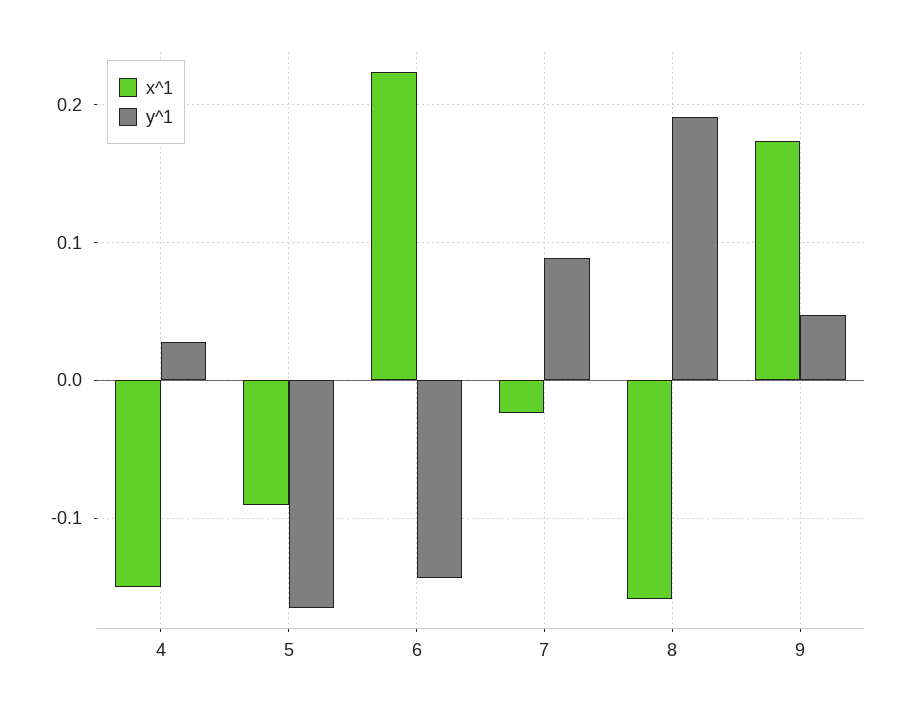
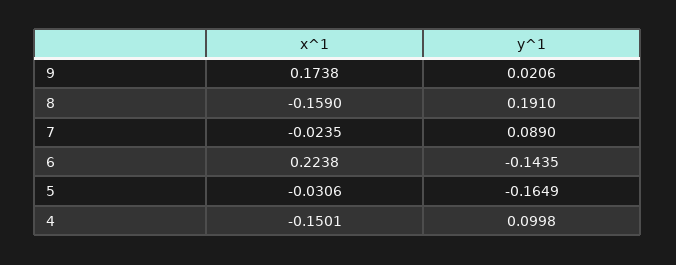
  {
    "x^1": {
      "4": -0.1501,
-     "5": -0.09,
+     "5": -0.0306,
      "6": 0.2238,
      "7": -0.0235,
      "8": -0.159,
      "9": 0.1738
    },
    "y^1": {
-     "4": 0.03,
+     "4": 0.0998,
      "5": -0.1649,
      "6": -0.1435,
      "7": 0.089,
      "8": 0.191,
-     "9": 0.05
+     "9": 0.0206
    }
  }

